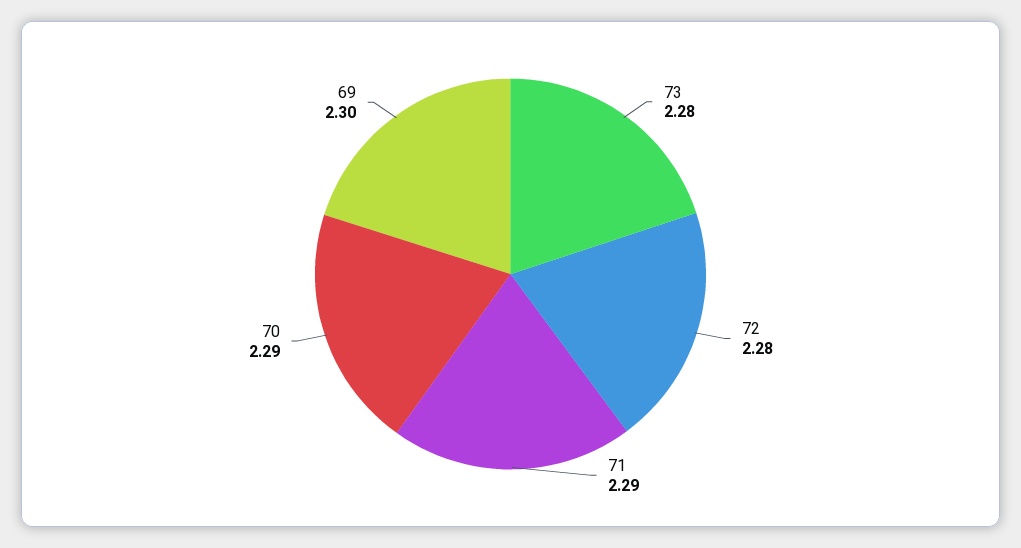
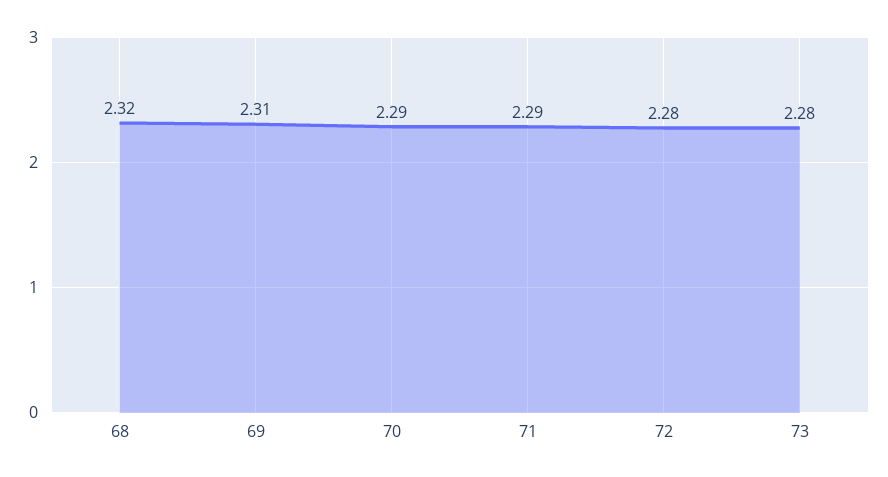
  {
    "73": 2.28,
    "72": 2.28,
    "71": 2.29,
    "70": 2.29,
-   "69": 2.3
+   "69": 2.31,
+   "68": 2.32
  }

